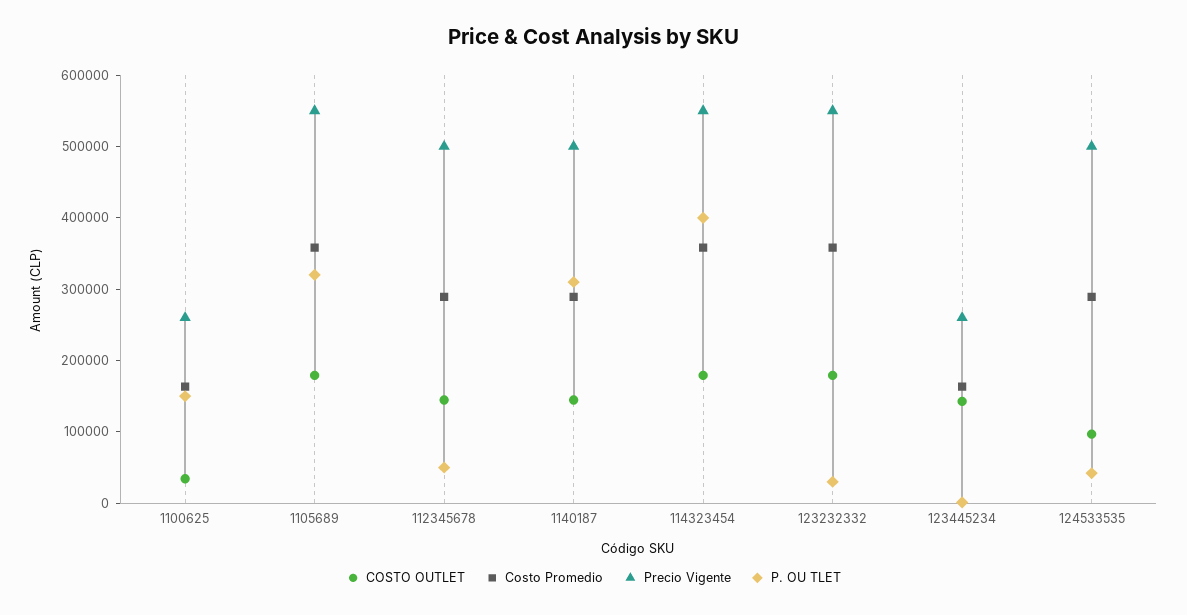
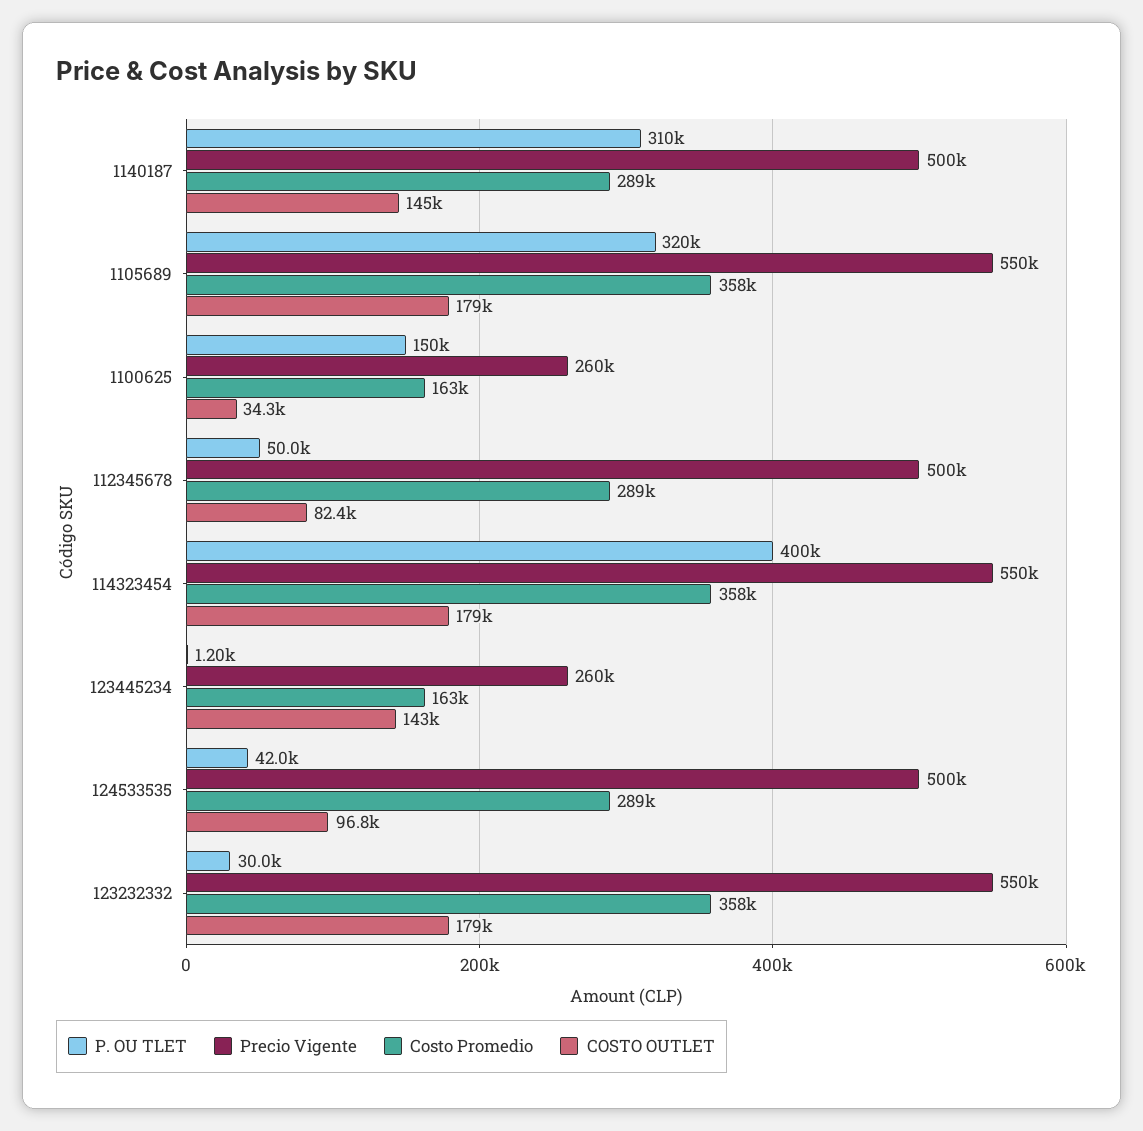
  {
    "COSTO OUTLET": {
      "1100625": 34300,
      "1105689": 179000,
-     "112345678": 140000,
+     "112345678": 82400,
      "1140187": 145000,
      "114323454": 179000,
      "123232332": 179000,
      "123445234": 143000,
      "124533535": 96800
    },
    "Costo Promedio": {
      "1100625": 163000,
      "1105689": 358000,
      "112345678": 289000,
      "1140187": 289000,
      "114323454": 358000,
      "123232332": 358000,
      "123445234": 163000,
      "124533535": 289000
    },
    "Precio Vigente": {
      "1100625": 260000,
      "1105689": 550000,
      "112345678": 500000,
      "1140187": 500000,
      "114323454": 550000,
      "123232332": 550000,
      "123445234": 260000,
      "124533535": 500000
    },
    "P. OU TLET": {
      "1100625": 150000,
      "1105689": 320000,
      "112345678": 50000,
      "1140187": 310000,
      "114323454": 400000,
      "123232332": 30000,
      "123445234": 1200,
      "124533535": 42000
    }
  }

